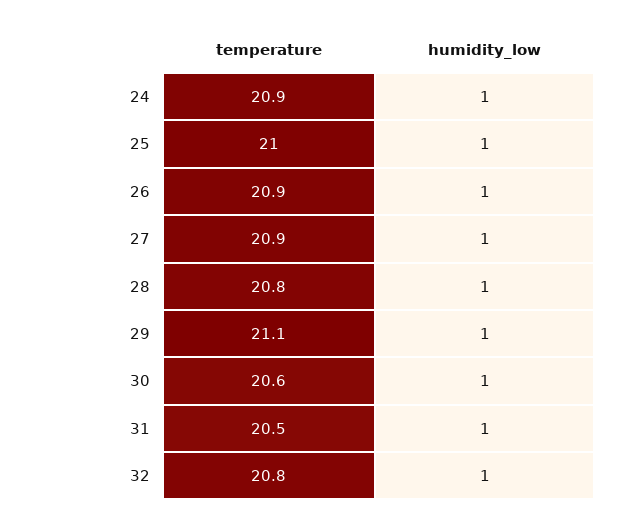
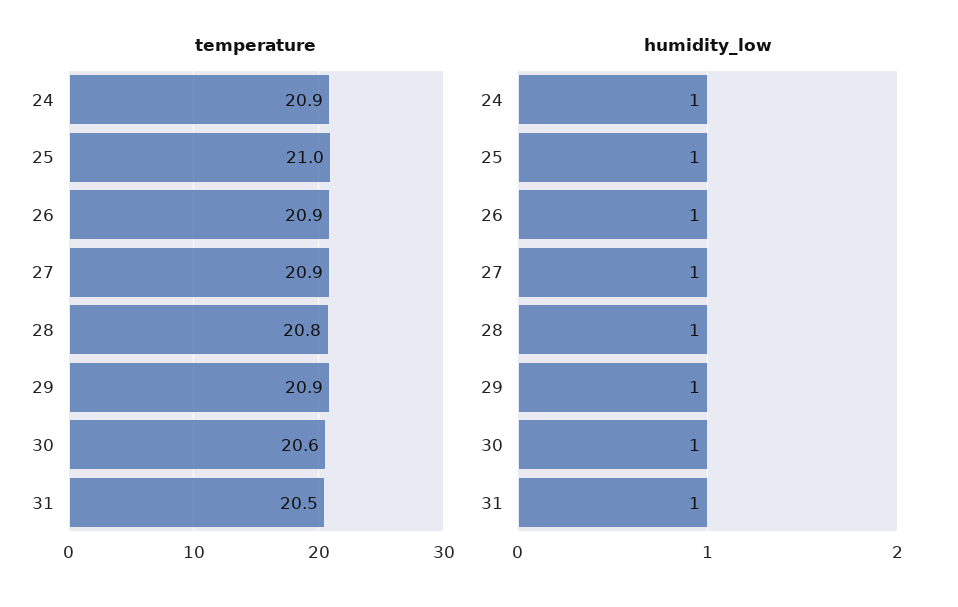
  {
    "temperature": {
      "24": 20.9,
      "25": 21,
      "26": 20.9,
      "27": 20.9,
      "28": 20.8,
-     "29": 21.1,
+     "29": 20.9,
      "30": 20.6,
-     "31": 20.5,
+     "31": 20.5
-     "32": 20.8
    },
    "humidity_low": {
      "24": 1,
      "25": 1,
      "26": 1,
      "27": 1,
      "28": 1,
      "29": 1,
      "30": 1,
-     "31": 1,
+     "31": 1
-     "32": 1
    }
  }

